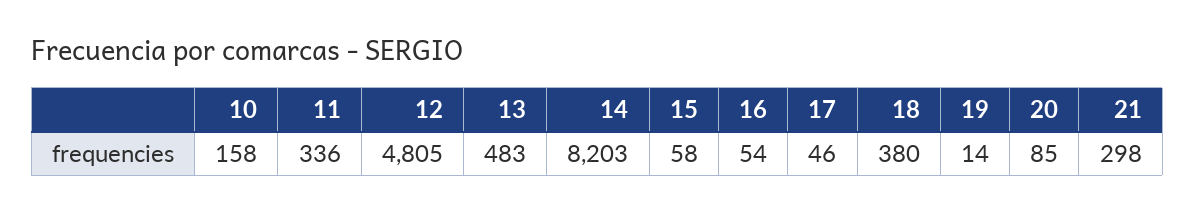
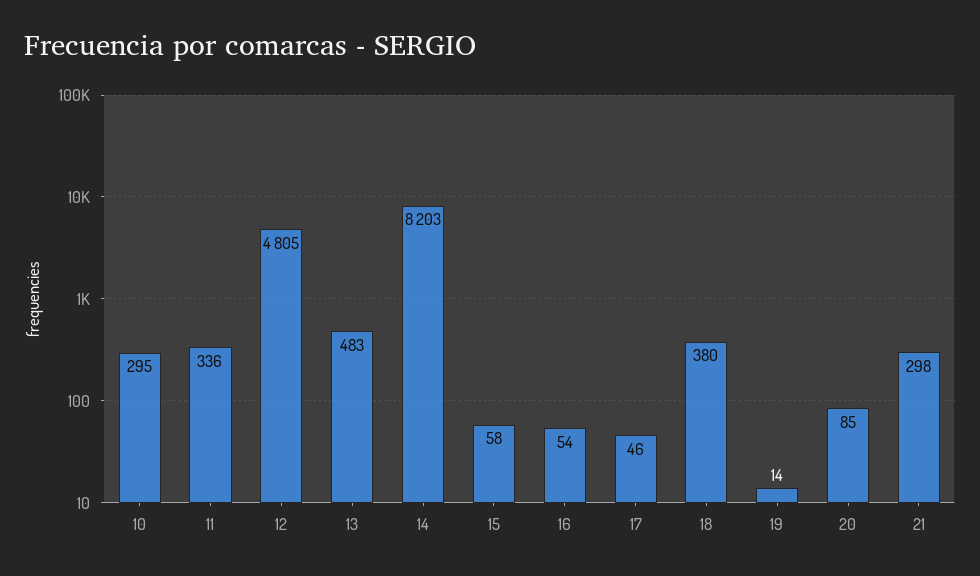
  {
-   "10": 158,
+   "10": 295,
    "11": 336,
    "12": 4805,
    "13": 483,
    "14": 8203,
    "15": 58,
    "16": 54,
    "17": 46,
    "18": 380,
    "19": 14,
    "20": 85,
    "21": 298
  }

